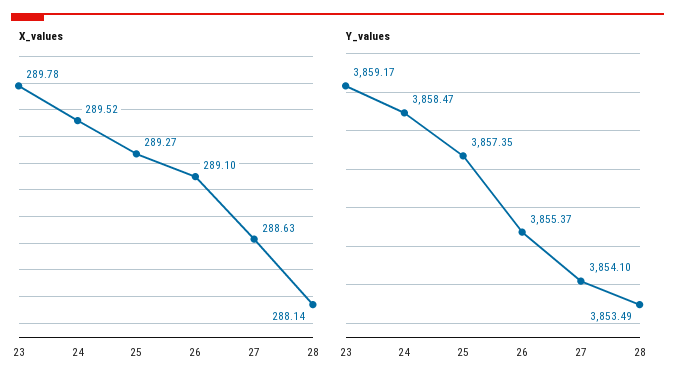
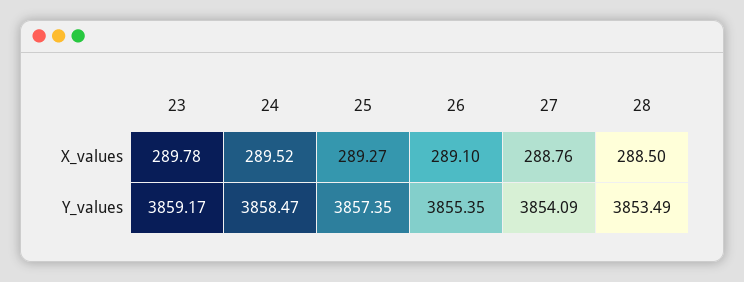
  {
    "X_values": {
      "23": 289.78,
      "24": 289.52,
      "25": 289.27,
      "26": 289.1,
-     "27": 288.63,
+     "27": 288.76,
-     "28": 288.14
+     "28": 288.5
    },
    "Y_values": {
      "23": 3859.17,
      "24": 3858.47,
      "25": 3857.35,
-     "26": 3855.37,
+     "26": 3855.35,
-     "27": 3854.1,
+     "27": 3854.09,
      "28": 3853.49
    }
  }

